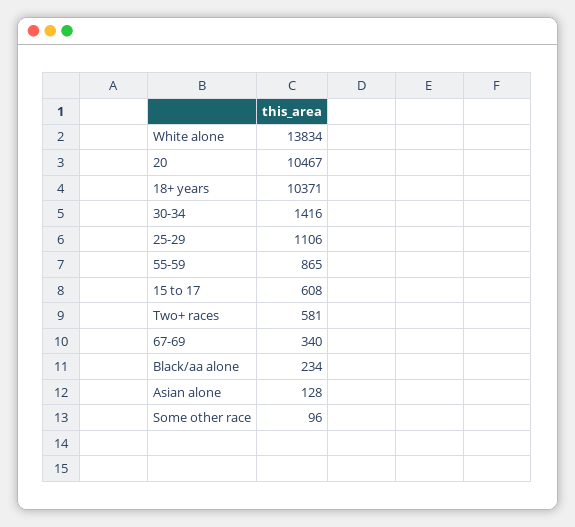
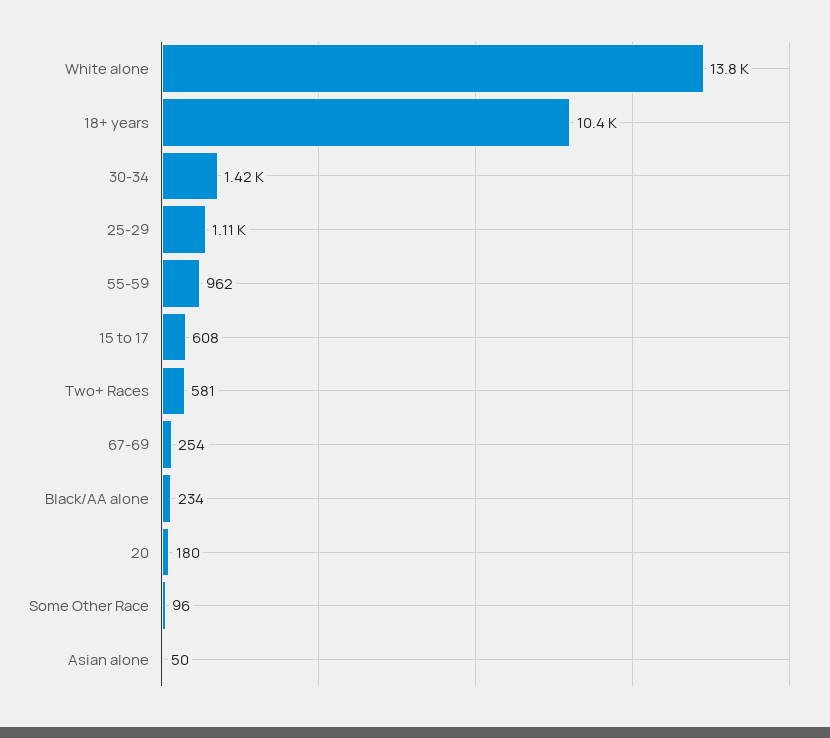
  {
    "White alone": 13834,
-   "20": 10467,
+   "20": 180,
    "18+ years": 10371,
    "30-34": 1416,
    "25-29": 1106,
-   "55-59": 865,
+   "55-59": 962,
    "15 to 17": 608,
    "Two+ races": 581,
-   "67-69": 340,
+   "67-69": 254,
    "Black/aa alone": 234,
-   "Asian alone": 128,
+   "Asian alone": 50,
    "Some other race": 96
  }

